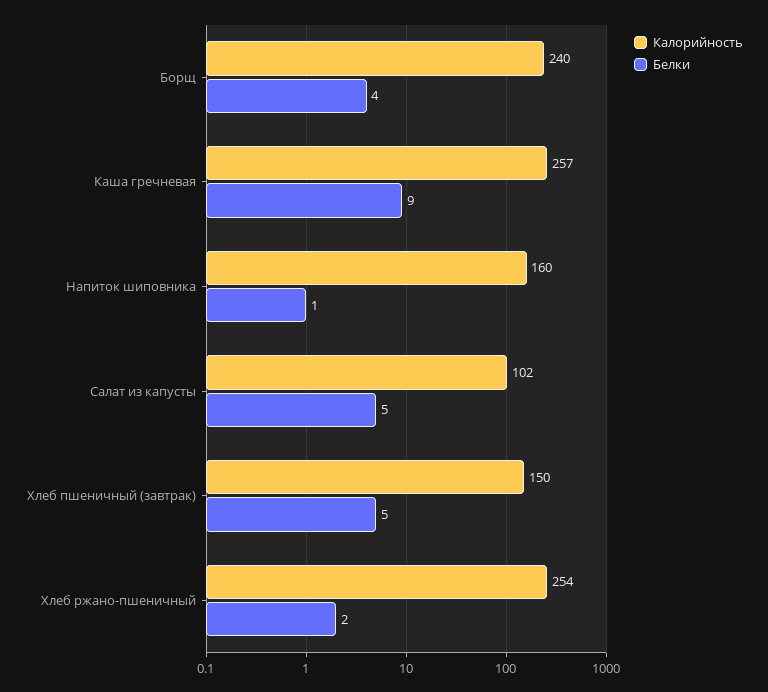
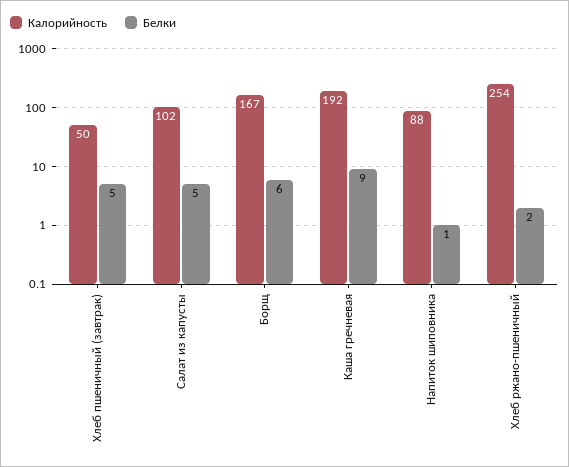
  {
    "Калорийность": {
-     "Борщ": 240,
+     "Борщ": 167,
-     "Каша гречневая": 257,
+     "Каша гречневая": 192,
-     "Напиток шиповника": 160,
+     "Напиток шиповника": 88,
      "Салат из капусты": 102,
-     "Хлеб пшеничный (завтрак)": 150,
+     "Хлеб пшеничный (завтрак)": 50,
      "Хлеб ржано-пшеничный": 254
    },
    "Белки": {
-     "Борщ": 4,
+     "Борщ": 6,
      "Каша гречневая": 9,
      "Напиток шиповника": 1,
      "Салат из капусты": 5,
      "Хлеб пшеничный (завтрак)": 5,
      "Хлеб ржано-пшеничный": 2
    }
  }

